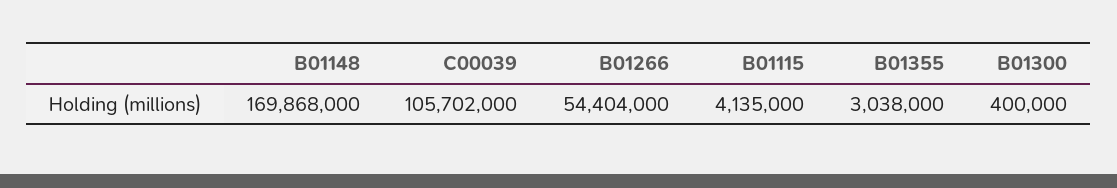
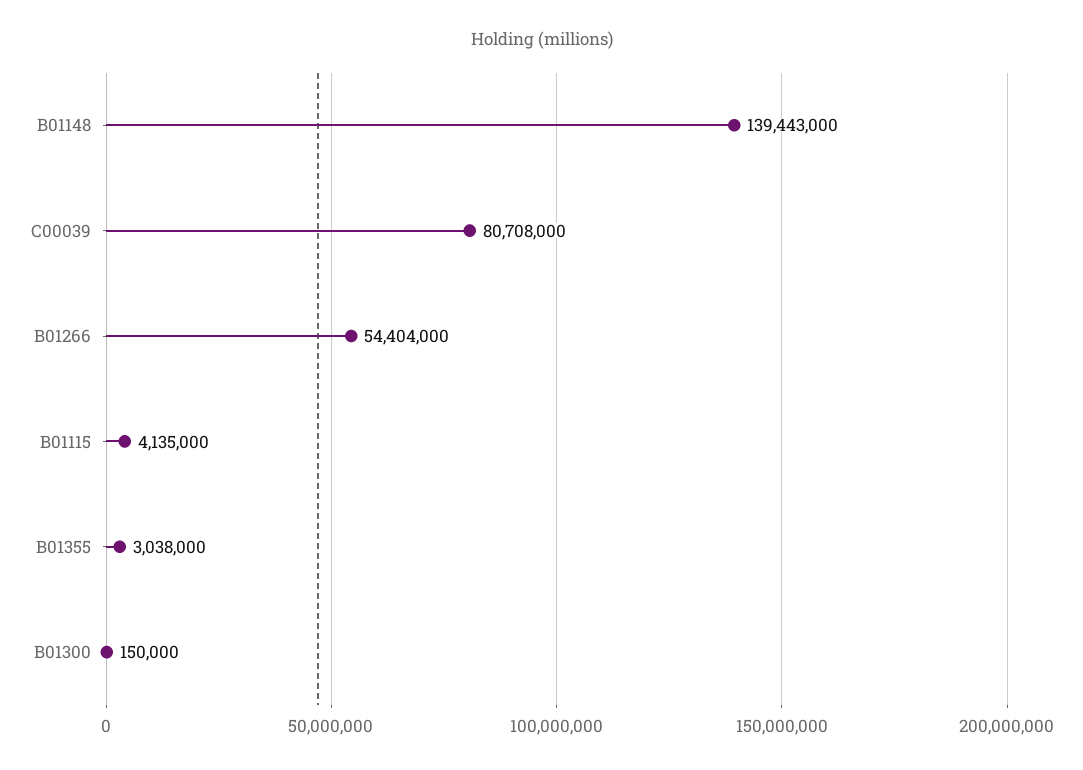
  {
-   "B01148": 169868000,
+   "B01148": 139443000,
-   "C00039": 105702000,
+   "C00039": 80708000,
    "B01266": 54404000,
    "B01115": 4135000,
    "B01355": 3038000,
-   "B01300": 400000
+   "B01300": 150000
  }

